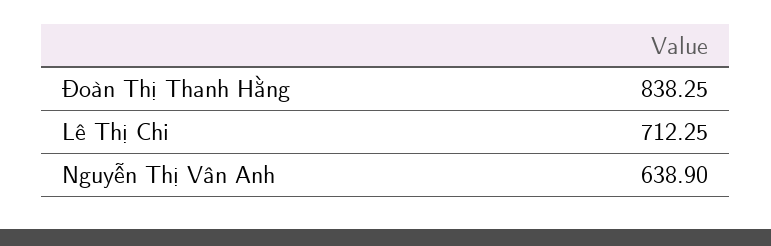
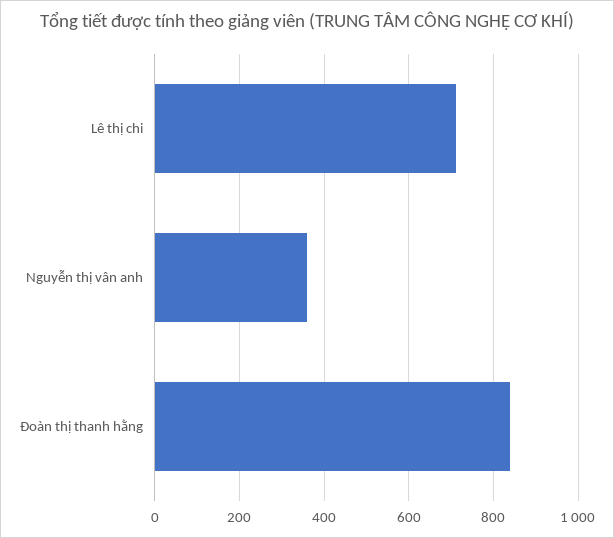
  {
    "Đoàn Thị Thanh Hằng": 838.25,
    "Lê Thị Chi": 712.25,
-   "Nguyễn Thị Vân Anh": 638.9
+   "Nguyễn Thị Vân Anh": 360
  }

